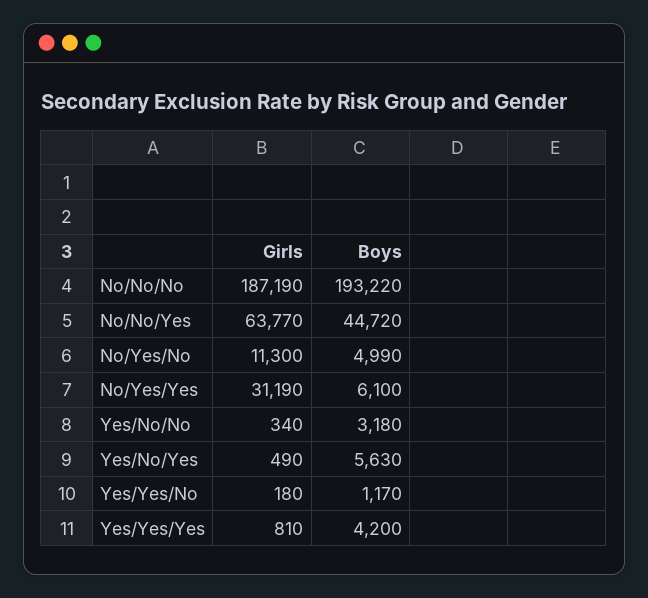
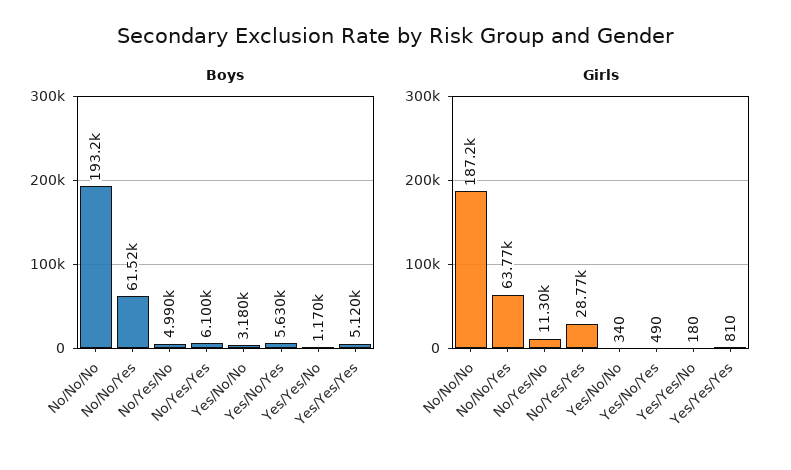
  {
    "Girls": {
      "No/No/No": 187190,
      "No/No/Yes": 63770,
      "No/Yes/No": 11300,
-     "No/Yes/Yes": 31190,
+     "No/Yes/Yes": 28770,
      "Yes/No/No": 340,
      "Yes/No/Yes": 490,
      "Yes/Yes/No": 180,
      "Yes/Yes/Yes": 810
    },
    "Boys": {
      "No/No/No": 193220,
-     "No/No/Yes": 44720,
+     "No/No/Yes": 61520,
      "No/Yes/No": 4990,
      "No/Yes/Yes": 6100,
      "Yes/No/No": 3180,
      "Yes/No/Yes": 5630,
      "Yes/Yes/No": 1170,
-     "Yes/Yes/Yes": 4200
+     "Yes/Yes/Yes": 5120
    }
  }

